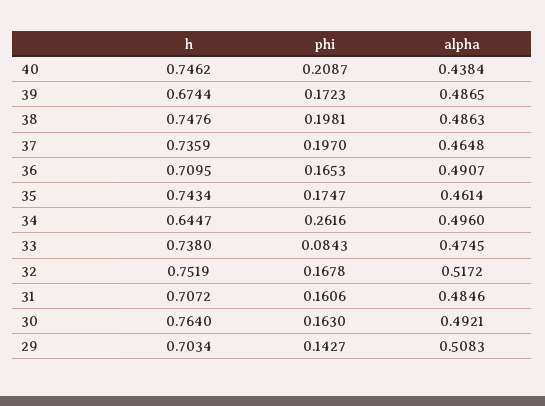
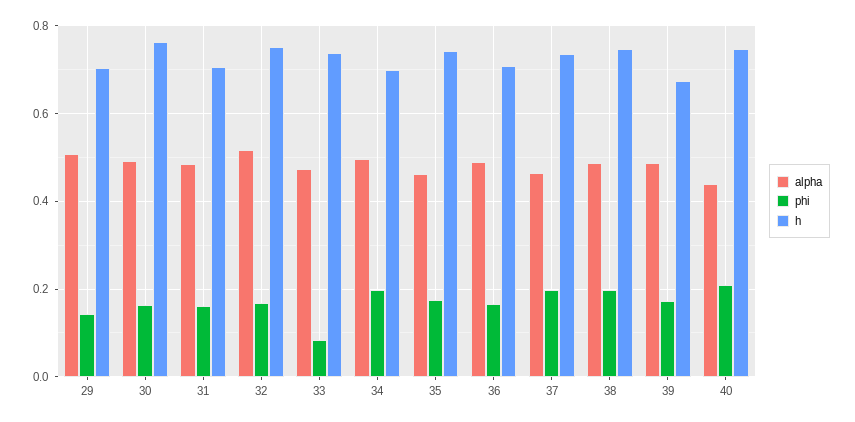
  {
    "h": {
      "40": 0.7462,
      "39": 0.6744,
      "38": 0.7476,
      "37": 0.7359,
      "36": 0.7095,
      "35": 0.7434,
-     "34": 0.6447,
+     "34": 0.7,
      "33": 0.738,
      "32": 0.7519,
      "31": 0.7072,
      "30": 0.764,
      "29": 0.7034
    },
    "phi": {
      "40": 0.2087,
      "39": 0.1723,
      "38": 0.1981,
      "37": 0.197,
      "36": 0.1653,
      "35": 0.1747,
-     "34": 0.2616,
+     "34": 0.2,
      "33": 0.0843,
      "32": 0.1678,
      "31": 0.1606,
      "30": 0.163,
      "29": 0.1427
    },
    "alpha": {
      "40": 0.4384,
      "39": 0.4865,
      "38": 0.4863,
      "37": 0.4648,
      "36": 0.4907,
      "35": 0.4614,
      "34": 0.496,
      "33": 0.4745,
      "32": 0.5172,
      "31": 0.4846,
      "30": 0.4921,
      "29": 0.5083
    }
  }

